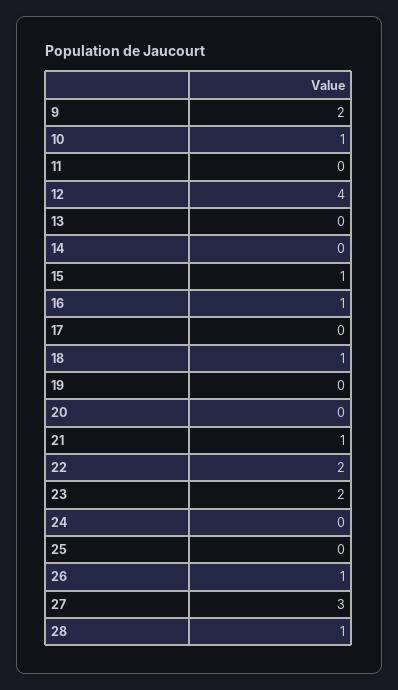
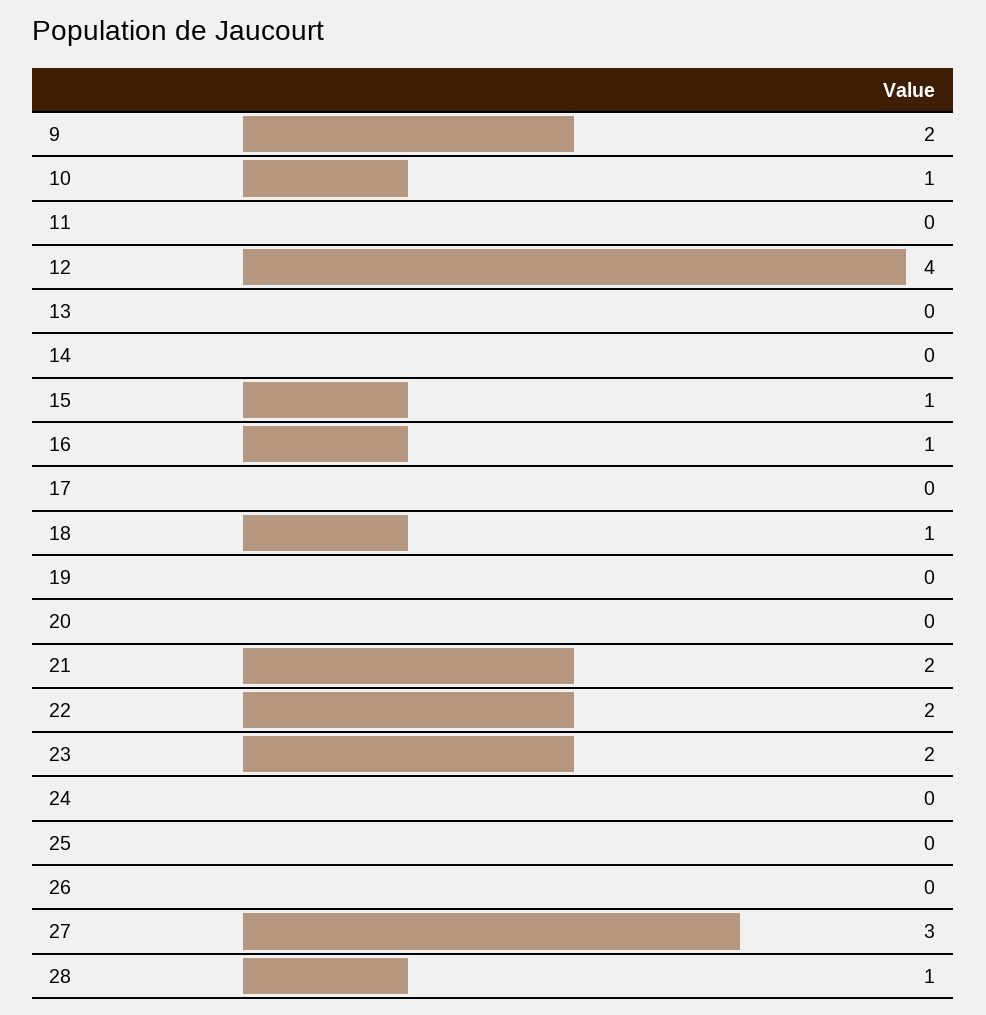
  {
    "9": 2,
    "10": 1,
    "11": 0,
    "12": 4,
    "13": 0,
    "14": 0,
    "15": 1,
    "16": 1,
    "17": 0,
    "18": 1,
    "19": 0,
    "20": 0,
-   "21": 1,
+   "21": 2,
    "22": 2,
    "23": 2,
    "24": 0,
    "25": 0,
-   "26": 1,
+   "26": 0,
    "27": 3,
    "28": 1
  }

